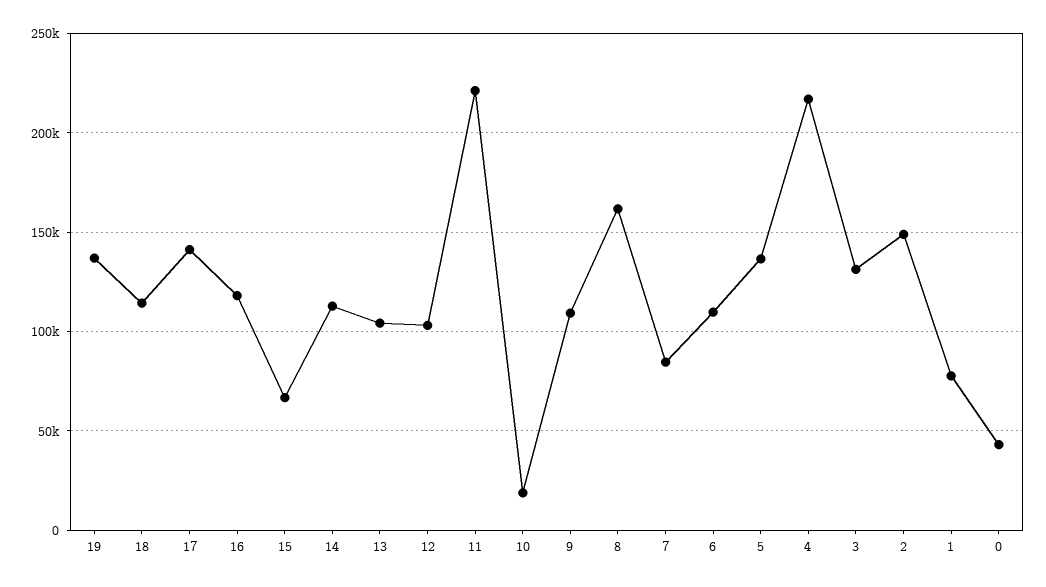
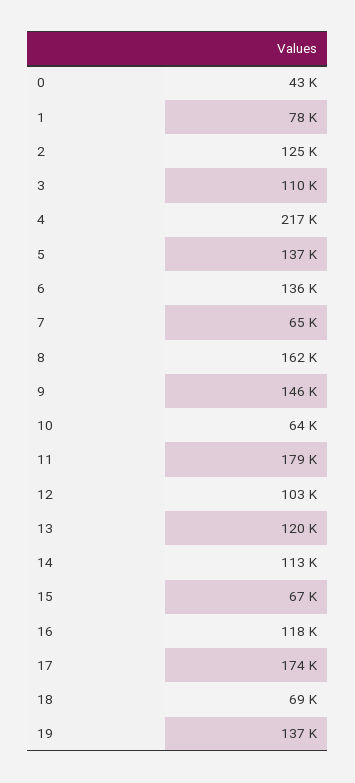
  {
    "19": 137000,
-   "18": 115000,
+   "18": 69000,
-   "17": 140000,
+   "17": 174000,
    "16": 118000,
    "15": 67000,
    "14": 113000,
-   "13": 105000,
+   "13": 120000,
    "12": 103000,
-   "11": 220000,
+   "11": 179000,
-   "10": 20000,
+   "10": 64000,
-   "9": 110000,
+   "9": 146000,
    "8": 162000,
-   "7": 85000,
+   "7": 65000,
-   "6": 110000,
+   "6": 136000,
    "5": 137000,
    "4": 217000,
-   "3": 130000,
+   "3": 110000,
-   "2": 150000,
+   "2": 125000,
    "1": 78000,
    "0": 43000
  }

